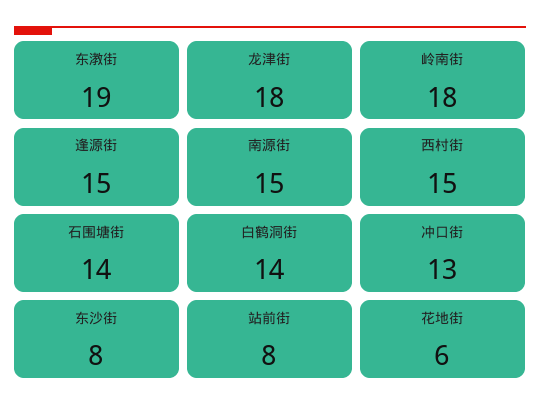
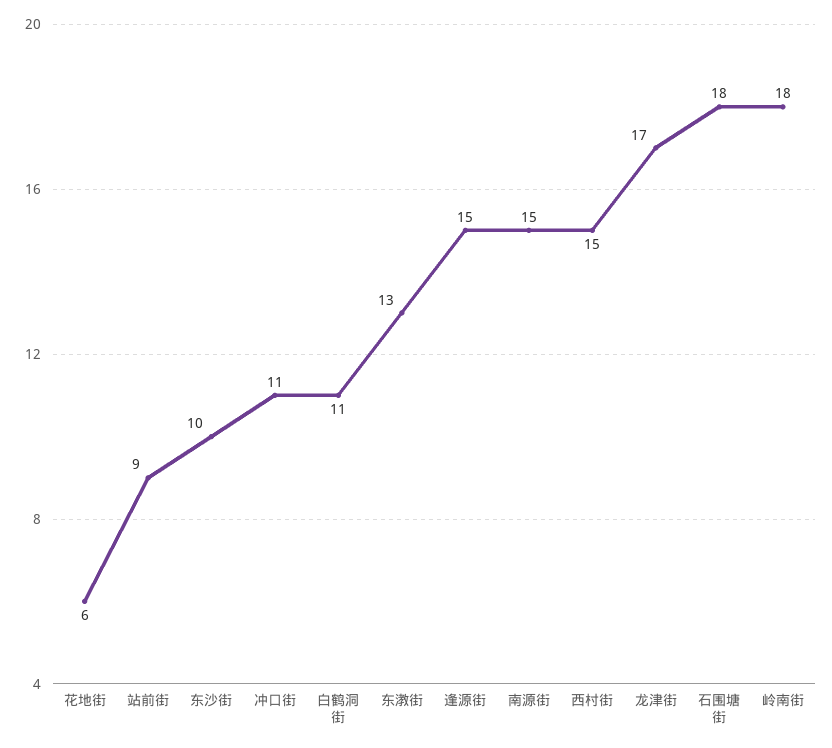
  {
-   "东漖街": 19,
+   "东漖街": 13,
-   "龙津街": 18,
+   "龙津街": 17,
    "岭南街": 18,
    "逢源街": 15,
    "南源街": 15,
    "西村街": 15,
-   "石围塘街": 14,
+   "石围塘街": 18,
-   "白鹤洞街": 14,
+   "白鹤洞街": 11,
-   "冲口街": 13,
+   "冲口街": 11,
-   "东沙街": 8,
+   "东沙街": 10,
-   "站前街": 8,
+   "站前街": 9,
    "花地街": 6
  }

